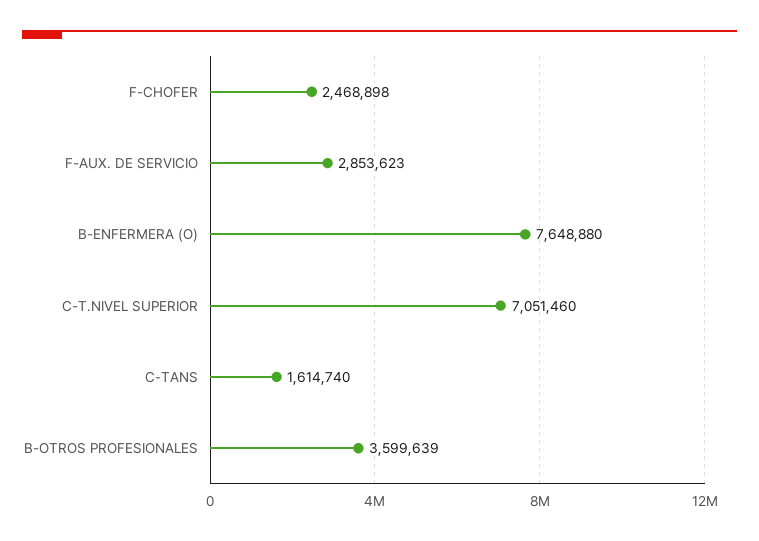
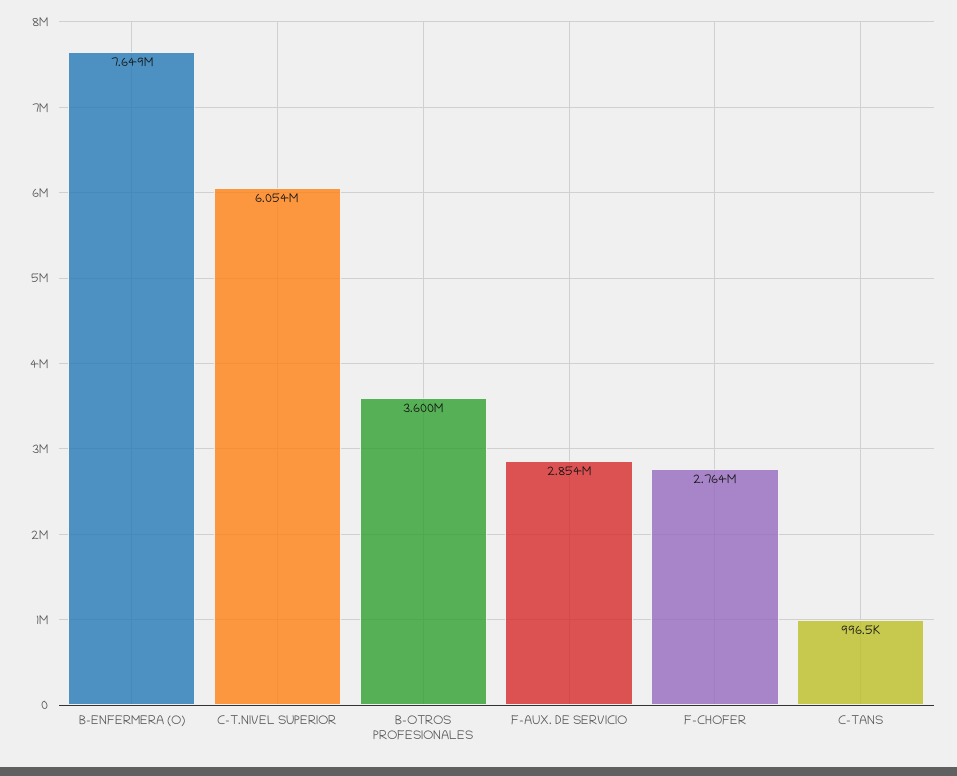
  {
-   "F-CHOFER": 2468898,
+   "F-CHOFER": 2764000,
    "F-AUX. DE SERVICIO": 2853623,
    "B-ENFERMERA (O)": 7648880,
-   "C-T.NIVEL SUPERIOR": 7051460,
+   "C-T.NIVEL SUPERIOR": 6054000,
-   "C-TANS": 1614740,
+   "C-TANS": 996500,
    "B-OTROS PROFESIONALES": 3599639
  }

